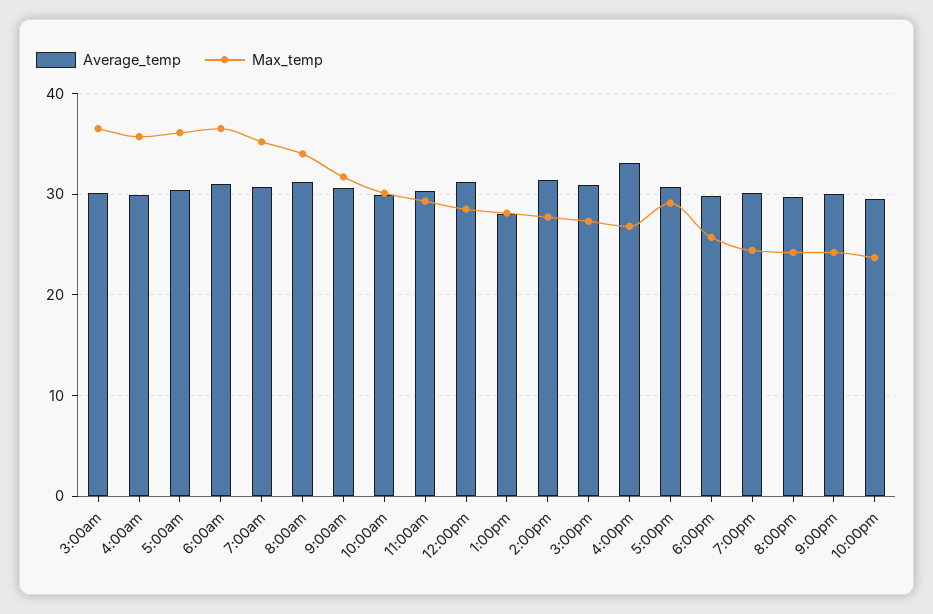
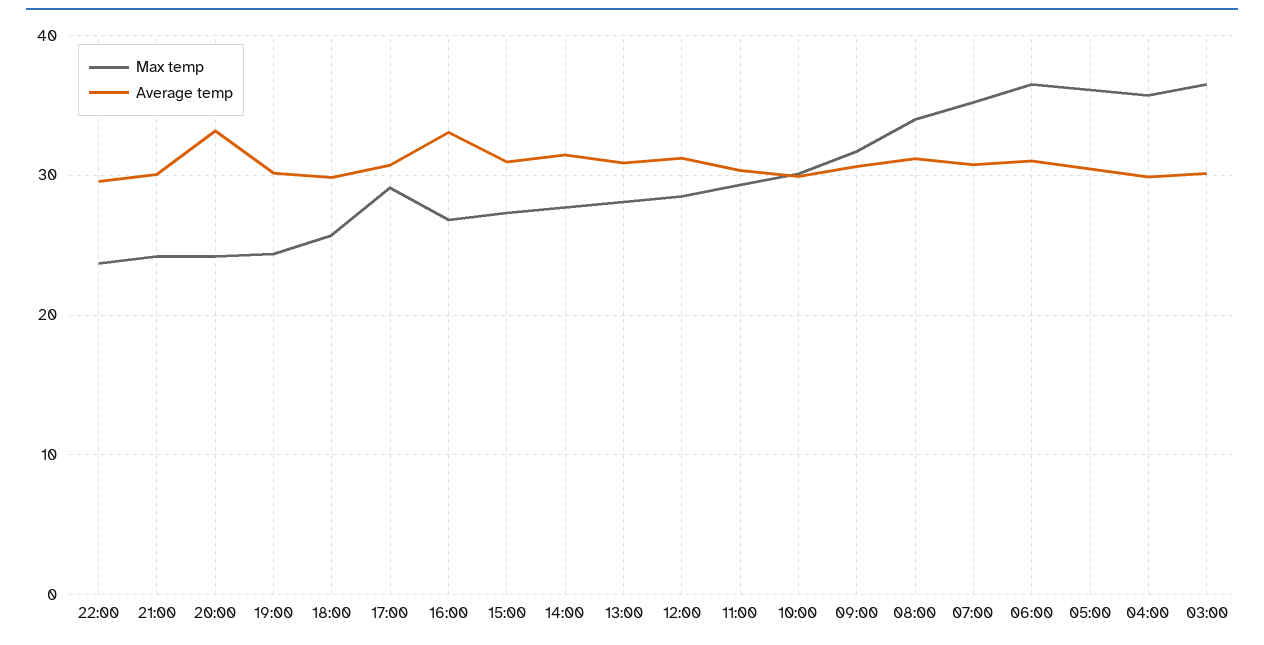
  {
    "Average_temp": {
      "3:00am": 30,
      "4:00am": 30,
      "5:00am": 30,
      "6:00am": 31,
      "7:00am": 31,
      "8:00am": 31,
      "9:00am": 31,
      "10:00am": 30,
      "11:00am": 30,
      "12:00pm": 31,
-     "1:00pm": 28,
+     "1:00pm": 31,
      "2:00pm": 31,
      "3:00pm": 31,
      "4:00pm": 33,
      "5:00pm": 31,
      "6:00pm": 30,
      "7:00pm": 30,
-     "8:00pm": 30,
+     "8:00pm": 33,
      "9:00pm": 30,
      "10:00pm": 30
    },
    "Max_temp": {
      "3:00am": 37,
      "4:00am": 36,
      "5:00am": 36,
      "6:00am": 37,
      "7:00am": 35,
      "8:00am": 34,
      "9:00am": 32,
      "10:00am": 30,
      "11:00am": 29,
      "12:00pm": 29,
      "1:00pm": 28,
      "2:00pm": 28,
      "3:00pm": 27,
      "4:00pm": 27,
      "5:00pm": 29,
      "6:00pm": 26,
      "7:00pm": 24,
      "8:00pm": 24,
      "9:00pm": 24,
      "10:00pm": 24
    }
  }

